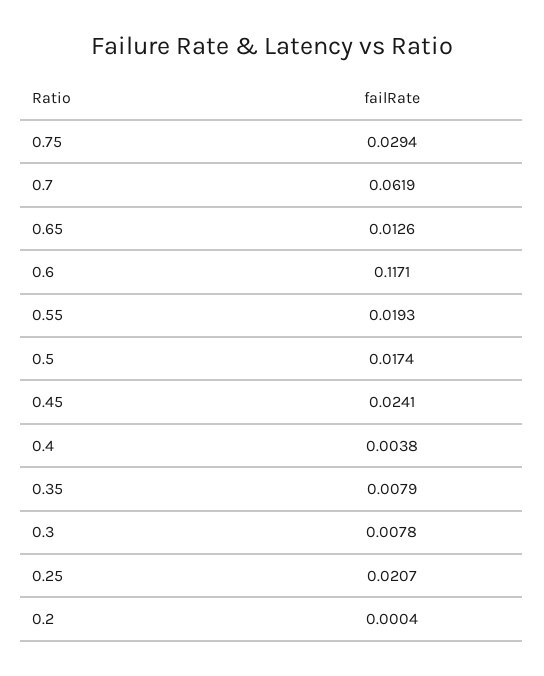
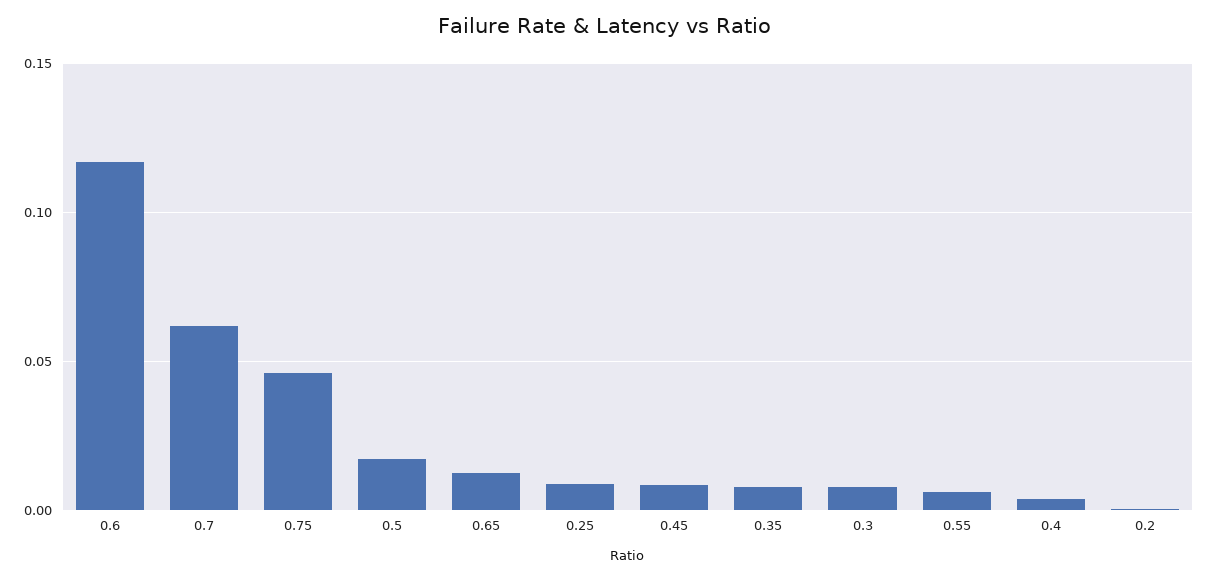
  {
-   "0.75": 0.0294,
+   "0.75": 0.045,
    "0.7": 0.0619,
    "0.65": 0.0126,
    "0.6": 0.1171,
-   "0.55": 0.0193,
+   "0.55": 0.005,
    "0.5": 0.0174,
-   "0.45": 0.0241,
+   "0.45": 0.01,
    "0.4": 0.0038,
    "0.35": 0.0079,
    "0.3": 0.0078,
-   "0.25": 0.0207,
+   "0.25": 0.01,
    "0.2": 0.0004
  }

